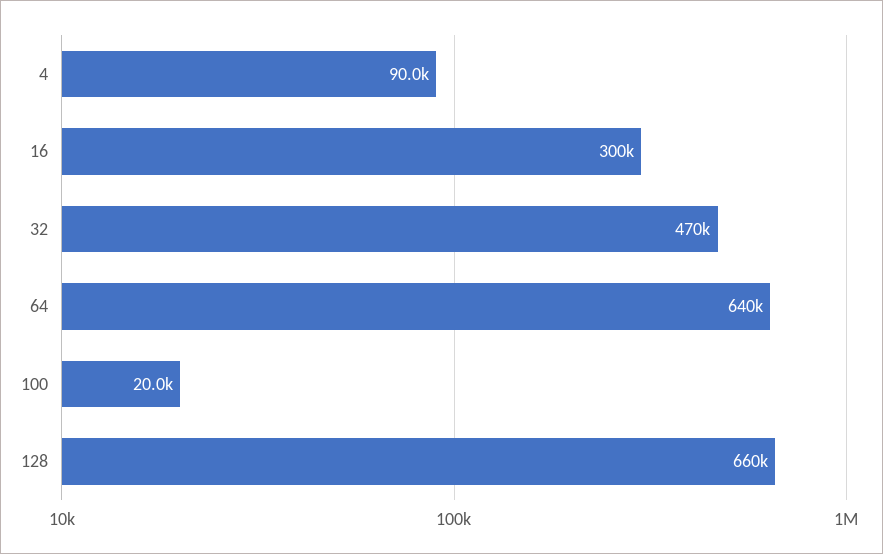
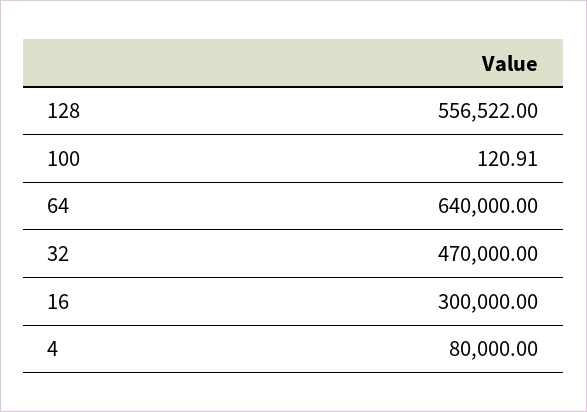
  {
-   "4": 90000,
+   "4": 80000,
    "16": 300000,
    "32": 470000,
    "64": 640000,
-   "100": 20000,
+   "100": 120.91,
-   "128": 660000
+   "128": 556522
  }

